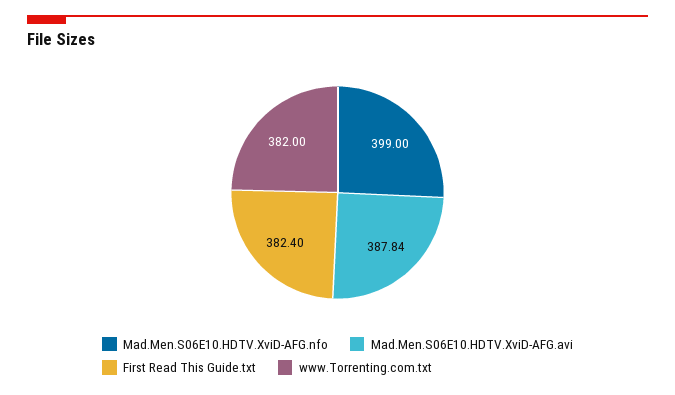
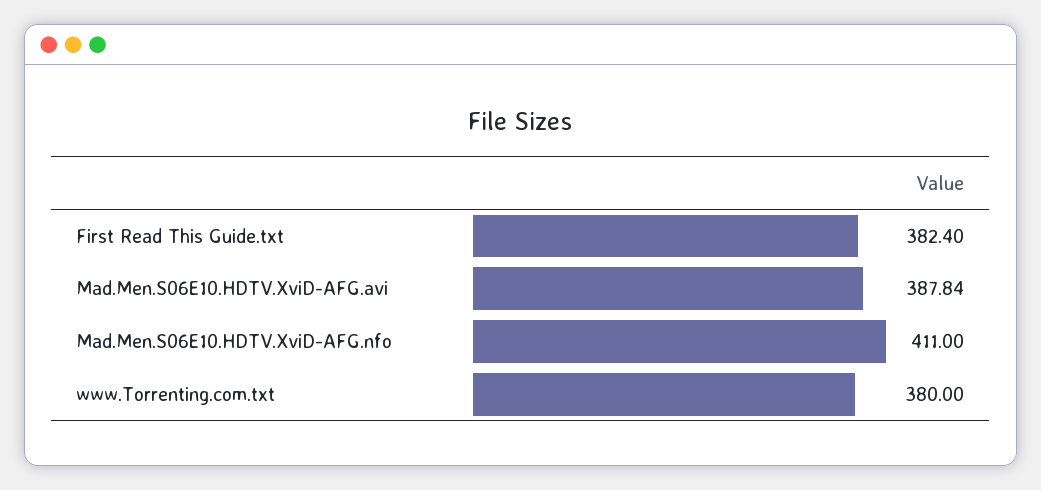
  {
-   "Mad.Men.S06E10.HDTV.XviD-AFG.nfo": 399,
+   "Mad.Men.S06E10.HDTV.XviD-AFG.nfo": 411,
    "Mad.Men.S06E10.HDTV.XviD-AFG.avi": 387.84,
    "First Read This Guide.txt": 382.4,
-   "www.Torrenting.com.txt": 382
+   "www.Torrenting.com.txt": 380
  }

